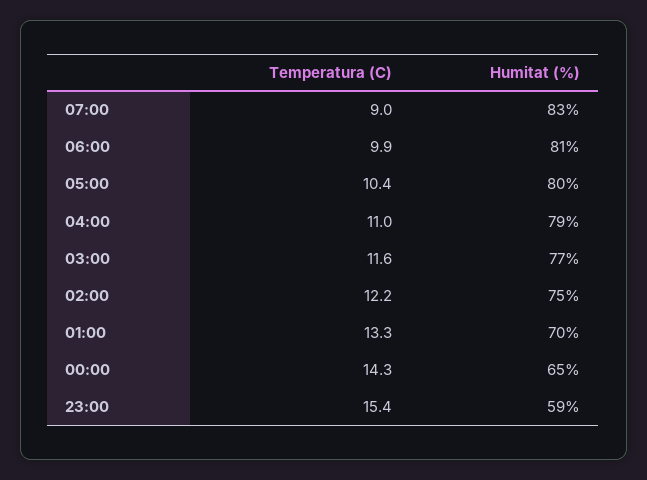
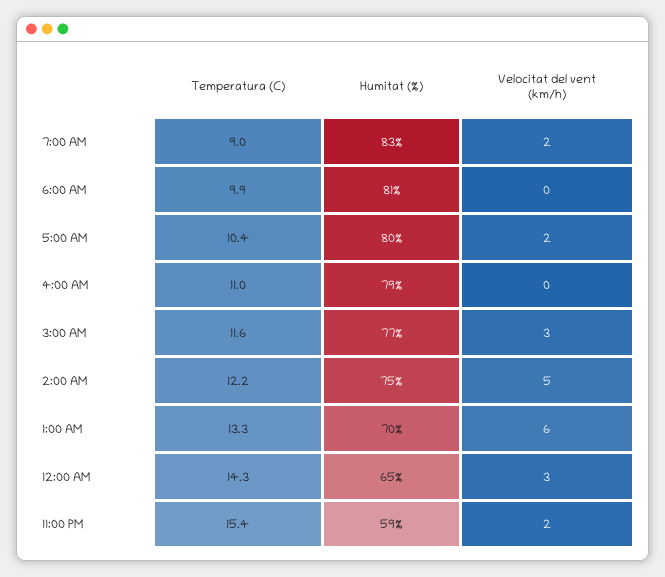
  {
    "Temperatura (C)": {
      "07:00": 9,
      "06:00": 9.9,
      "05:00": 10.4,
      "04:00": 11,
      "03:00": 11.6,
      "02:00": 12.2,
      "01:00": 13.3,
      "00:00": 14.3,
      "23:00": 15.4
    },
    "Humitat (%)": {
      "07:00": 83,
      "06:00": 81,
      "05:00": 80,
      "04:00": 79,
      "03:00": 77,
      "02:00": 75,
      "01:00": 70,
      "00:00": 65,
      "23:00": 59
-   }
+   },
+   "Velocitat del vent (km/h)": {
+     "07:00": 2,
+     "06:00": 0,
+     "05:00": 2,
+     "04:00": 0,
+     "03:00": 3,
+     "02:00": 5,
+     "01:00": 6,
+     "00:00": 3,
+     "23:00": 2
+   }
  }

